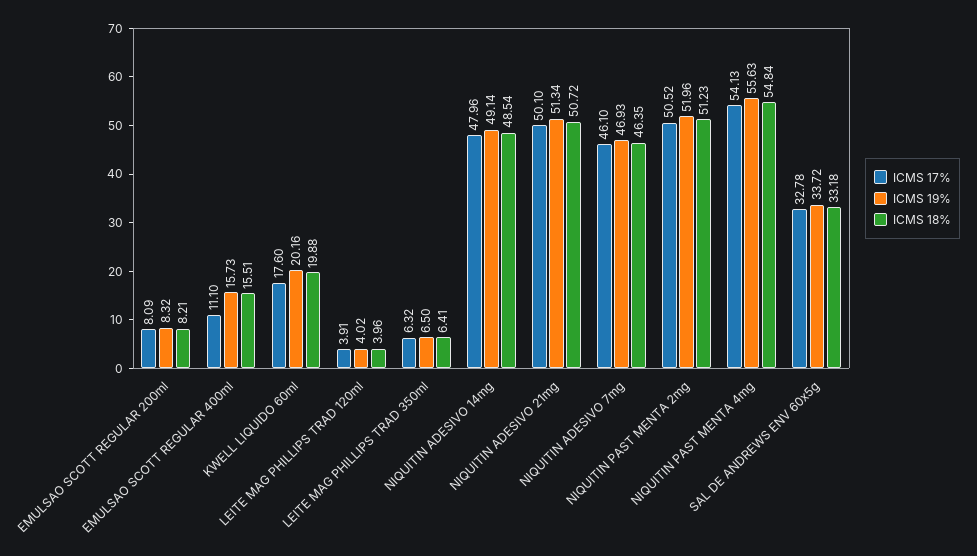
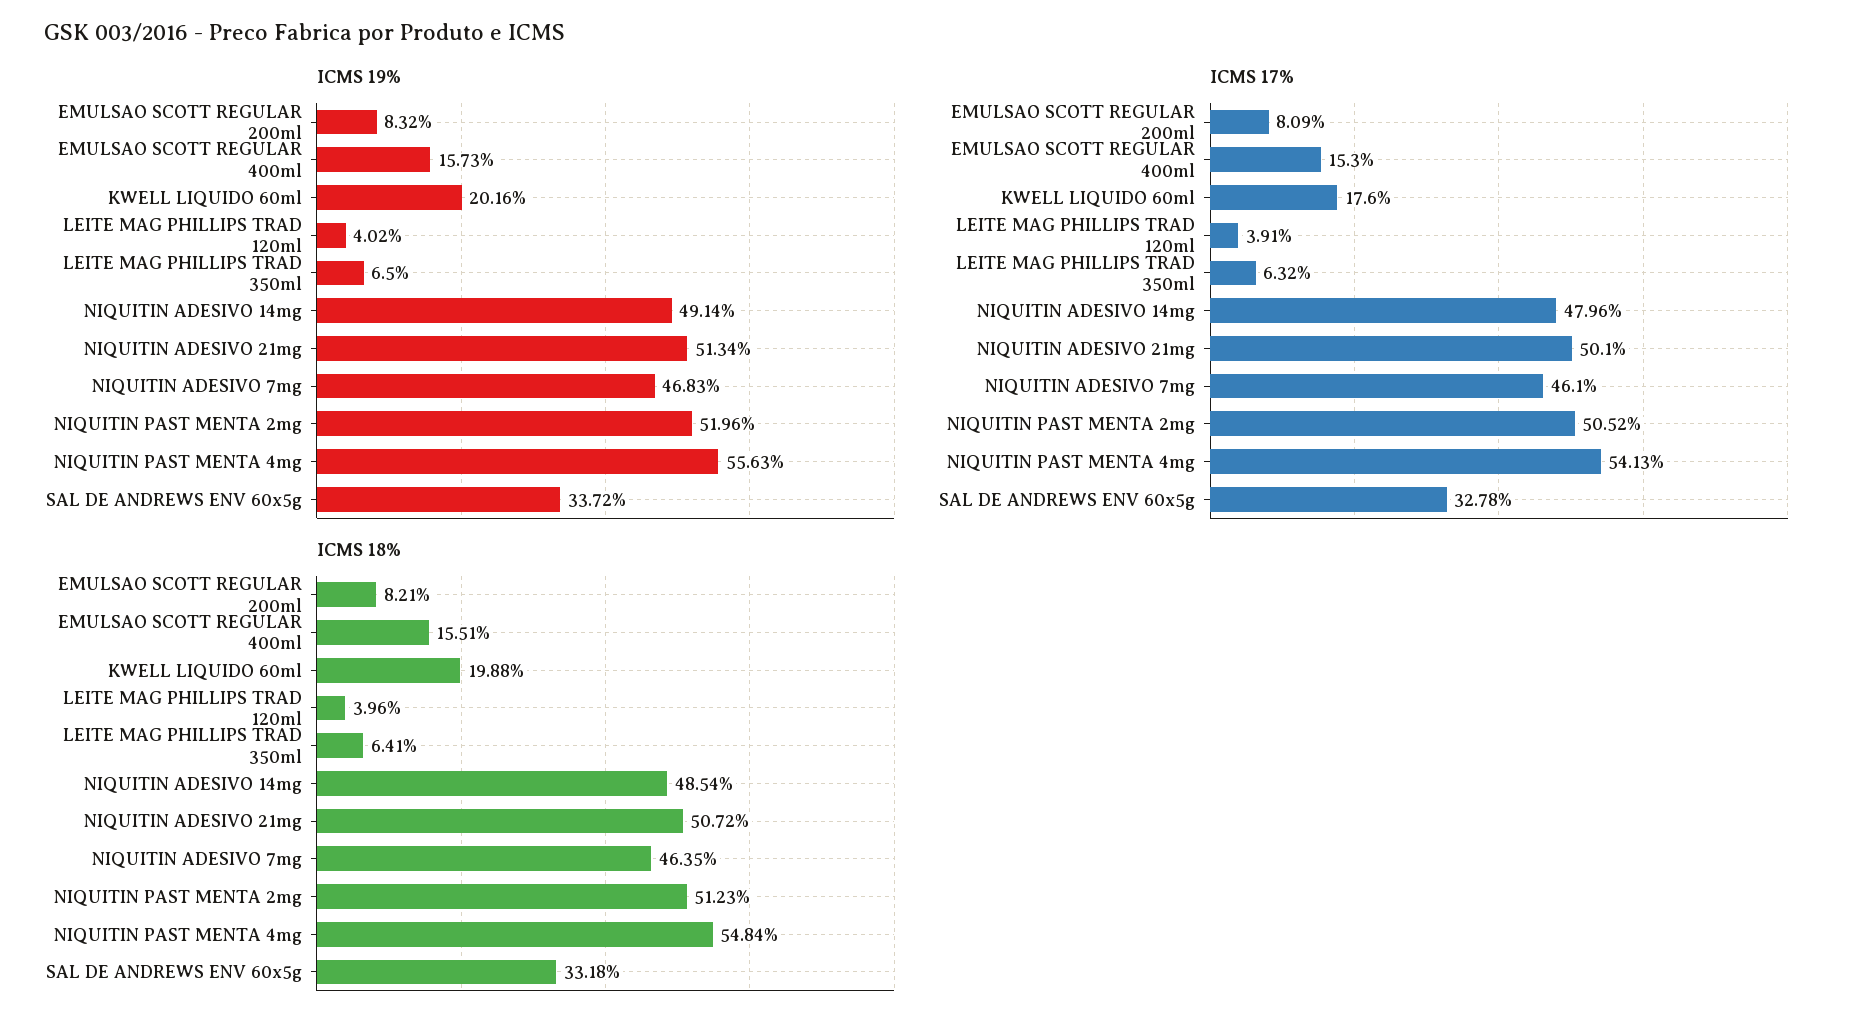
  {
    "ICMS 17%": {
      "EMULSAO SCOTT REGULAR 200ml": 8.09,
-     "EMULSAO SCOTT REGULAR 400ml": 11.1,
+     "EMULSAO SCOTT REGULAR 400ml": 15.3,
      "KWELL LIQUIDO 60ml": 17.6,
      "LEITE MAG PHILLIPS TRAD 120ml": 3.91,
      "LEITE MAG PHILLIPS TRAD 350ml": 6.32,
      "NIQUITIN ADESIVO 14mg": 47.96,
      "NIQUITIN ADESIVO 21mg": 50.1,
      "NIQUITIN ADESIVO 7mg": 46.1,
      "NIQUITIN PAST MENTA 2mg": 50.52,
      "NIQUITIN PAST MENTA 4mg": 54.13,
      "SAL DE ANDREWS ENV 60x5g": 32.78
    },
    "ICMS 19%": {
      "EMULSAO SCOTT REGULAR 200ml": 8.32,
      "EMULSAO SCOTT REGULAR 400ml": 15.73,
      "KWELL LIQUIDO 60ml": 20.16,
      "LEITE MAG PHILLIPS TRAD 120ml": 4.02,
      "LEITE MAG PHILLIPS TRAD 350ml": 6.5,
      "NIQUITIN ADESIVO 14mg": 49.14,
      "NIQUITIN ADESIVO 21mg": 51.34,
-     "NIQUITIN ADESIVO 7mg": 46.93,
+     "NIQUITIN ADESIVO 7mg": 46.83,
      "NIQUITIN PAST MENTA 2mg": 51.96,
      "NIQUITIN PAST MENTA 4mg": 55.63,
      "SAL DE ANDREWS ENV 60x5g": 33.72
    },
    "ICMS 18%": {
      "EMULSAO SCOTT REGULAR 200ml": 8.21,
      "EMULSAO SCOTT REGULAR 400ml": 15.51,
      "KWELL LIQUIDO 60ml": 19.88,
      "LEITE MAG PHILLIPS TRAD 120ml": 3.96,
      "LEITE MAG PHILLIPS TRAD 350ml": 6.41,
      "NIQUITIN ADESIVO 14mg": 48.54,
      "NIQUITIN ADESIVO 21mg": 50.72,
      "NIQUITIN ADESIVO 7mg": 46.35,
      "NIQUITIN PAST MENTA 2mg": 51.23,
      "NIQUITIN PAST MENTA 4mg": 54.84,
      "SAL DE ANDREWS ENV 60x5g": 33.18
    }
  }

